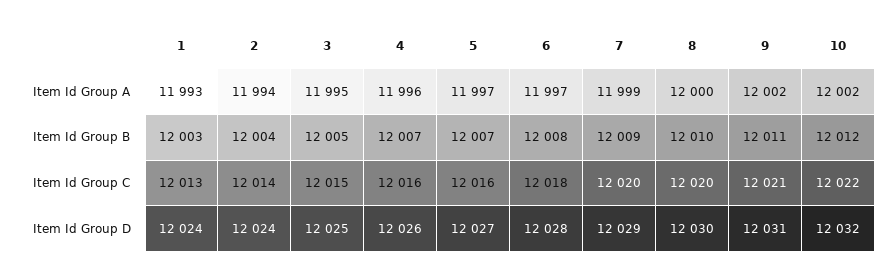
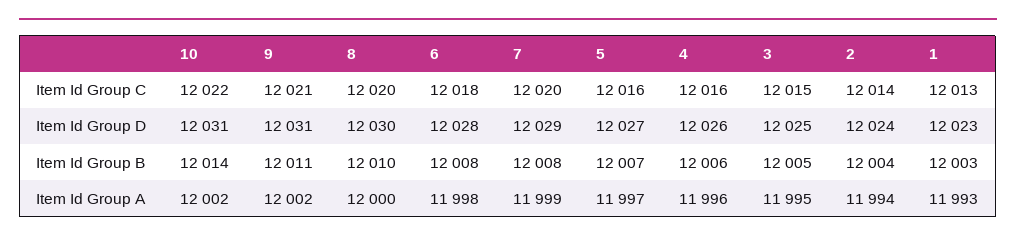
  {
    "1": {
      "Item Id Group A": 11993,
      "Item Id Group B": 12003,
      "Item Id Group C": 12013,
-     "Item Id Group D": 12024
+     "Item Id Group D": 12023
    },
    "2": {
      "Item Id Group A": 11994,
      "Item Id Group B": 12004,
      "Item Id Group C": 12014,
      "Item Id Group D": 12024
    },
    "3": {
      "Item Id Group A": 11995,
      "Item Id Group B": 12005,
      "Item Id Group C": 12015,
      "Item Id Group D": 12025
    },
    "4": {
      "Item Id Group A": 11996,
-     "Item Id Group B": 12007,
+     "Item Id Group B": 12006,
      "Item Id Group C": 12016,
      "Item Id Group D": 12026
    },
    "5": {
      "Item Id Group A": 11997,
      "Item Id Group B": 12007,
      "Item Id Group C": 12016,
      "Item Id Group D": 12027
    },
    "6": {
-     "Item Id Group A": 11997,
+     "Item Id Group A": 11998,
      "Item Id Group B": 12008,
      "Item Id Group C": 12018,
      "Item Id Group D": 12028
    },
    "7": {
      "Item Id Group A": 11999,
-     "Item Id Group B": 12009,
+     "Item Id Group B": 12008,
      "Item Id Group C": 12020,
      "Item Id Group D": 12029
    },
    "8": {
      "Item Id Group A": 12000,
      "Item Id Group B": 12010,
      "Item Id Group C": 12020,
      "Item Id Group D": 12030
    },
    "9": {
      "Item Id Group A": 12002,
      "Item Id Group B": 12011,
      "Item Id Group C": 12021,
      "Item Id Group D": 12031
    },
    "10": {
      "Item Id Group A": 12002,
-     "Item Id Group B": 12012,
+     "Item Id Group B": 12014,
      "Item Id Group C": 12022,
-     "Item Id Group D": 12032
+     "Item Id Group D": 12031
    }
  }

